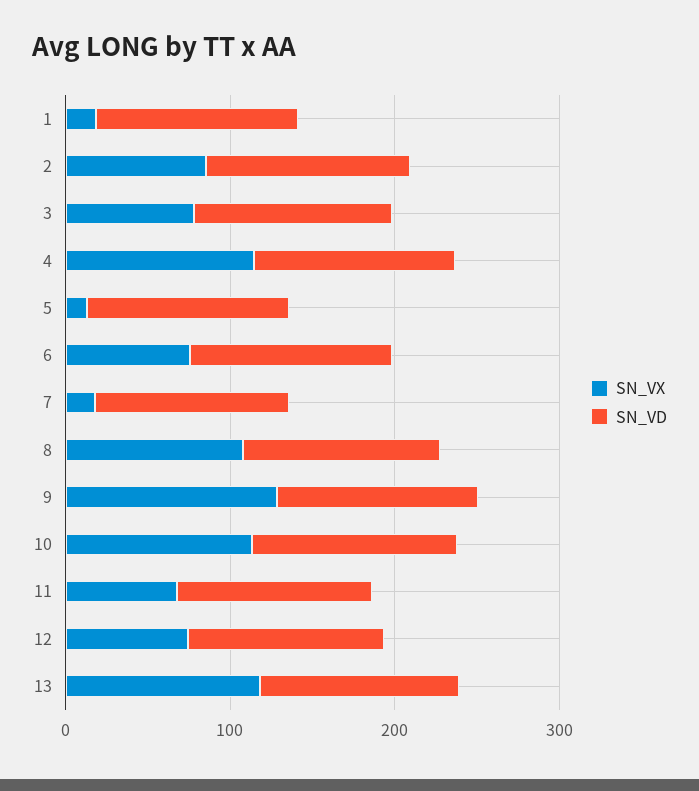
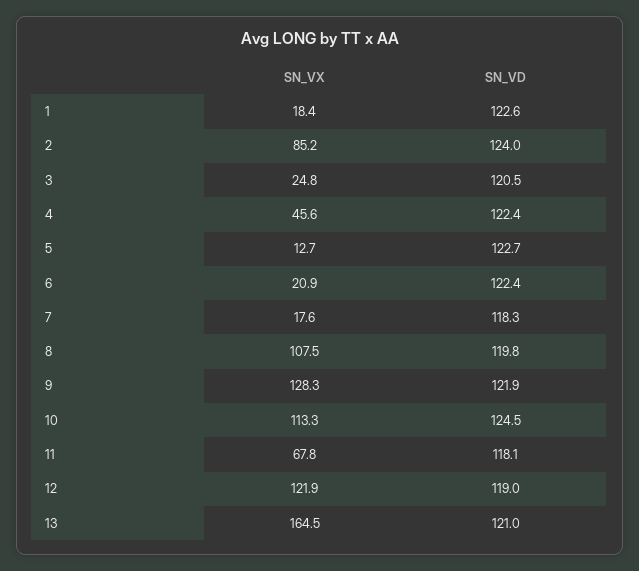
  {
    "SN_VX": {
      "1": 18.4,
      "2": 85.2,
-     "3": 80,
+     "3": 24.8,
-     "4": 120,
+     "4": 45.6,
      "5": 12.7,
-     "6": 80,
+     "6": 20.9,
      "7": 17.6,
      "8": 107.5,
      "9": 128.3,
      "10": 113.3,
      "11": 67.8,
-     "12": 80,
+     "12": 121.9,
-     "13": 120
+     "13": 164.5
    },
    "SN_VD": {
      "1": 122.6,
      "2": 124,
      "3": 120.5,
      "4": 122.4,
      "5": 122.7,
      "6": 122.4,
      "7": 118.3,
      "8": 119.8,
      "9": 121.9,
      "10": 124.5,
      "11": 118.1,
      "12": 119,
      "13": 121
    }
  }

